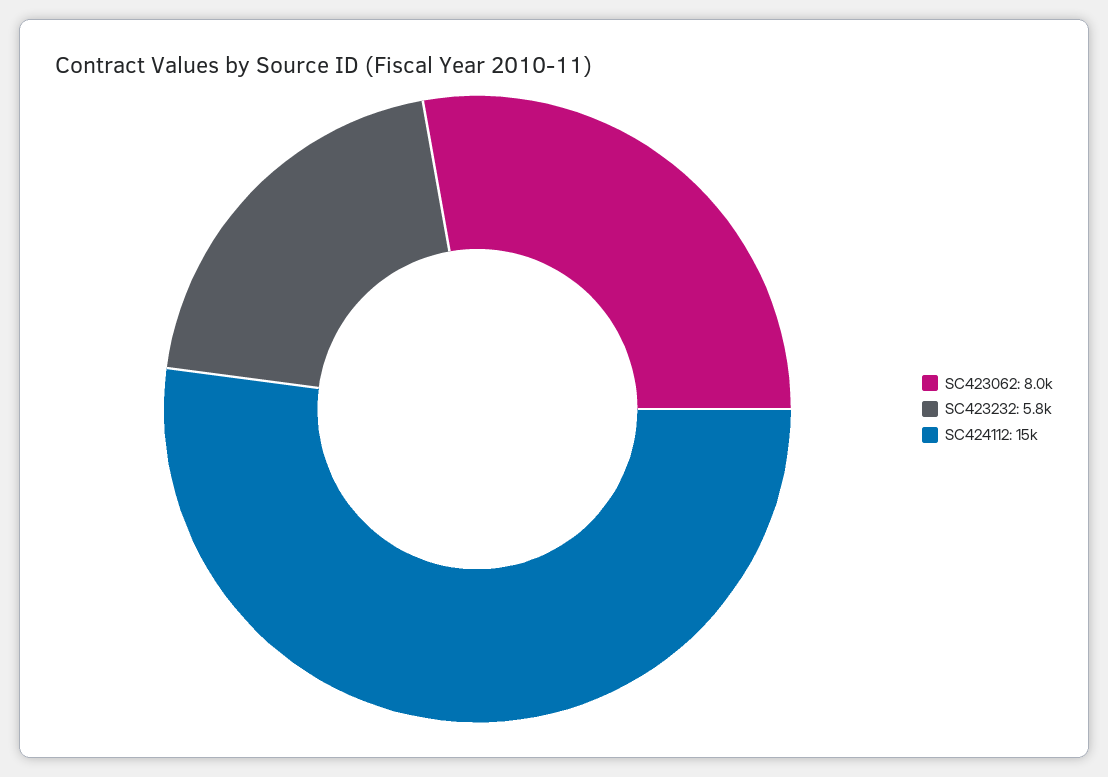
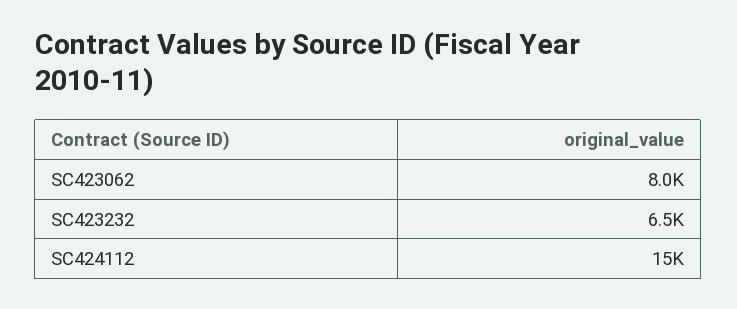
  {
    "SC423062": 8000,
-   "SC423232": 5800,
+   "SC423232": 6500,
    "SC424112": 15000
  }

